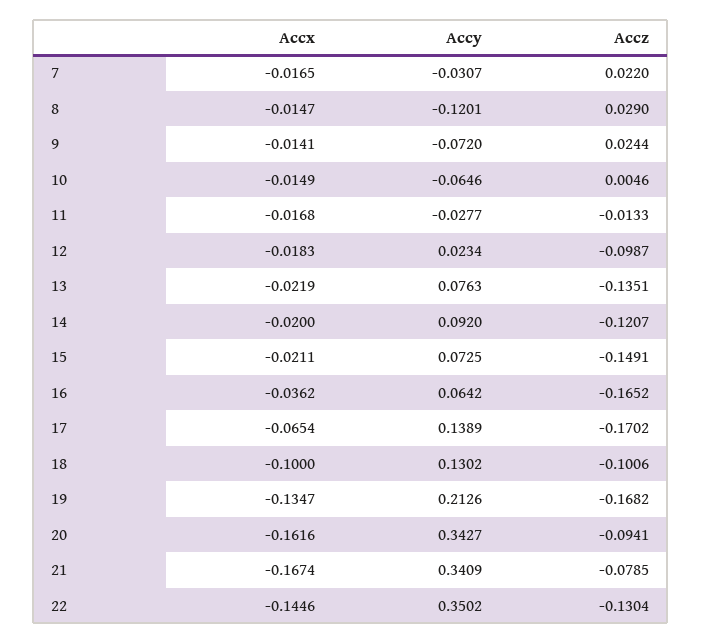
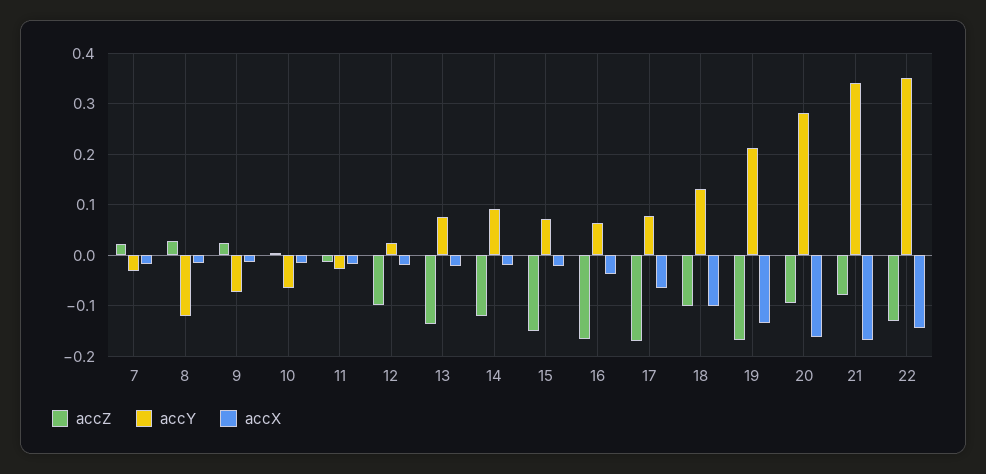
  {
    "Accx": {
      "7": -0.0165,
      "8": -0.0147,
      "9": -0.0141,
      "10": -0.0149,
      "11": -0.0168,
      "12": -0.0183,
      "13": -0.0219,
      "14": -0.02,
      "15": -0.0211,
      "16": -0.0362,
      "17": -0.0654,
      "18": -0.1,
      "19": -0.1347,
      "20": -0.1616,
      "21": -0.1674,
      "22": -0.1446
    },
    "Accy": {
      "7": -0.0307,
      "8": -0.1201,
      "9": -0.072,
      "10": -0.0646,
      "11": -0.0277,
      "12": 0.0234,
      "13": 0.0763,
      "14": 0.092,
      "15": 0.0725,
      "16": 0.0642,
-     "17": 0.1389,
+     "17": 0.08,
      "18": 0.1302,
      "19": 0.2126,
-     "20": 0.3427,
+     "20": 0.28,
      "21": 0.3409,
      "22": 0.3502
    },
    "Accz": {
      "7": 0.022,
      "8": 0.029,
      "9": 0.0244,
      "10": 0.0046,
      "11": -0.0133,
      "12": -0.0987,
      "13": -0.1351,
      "14": -0.1207,
      "15": -0.1491,
      "16": -0.1652,
      "17": -0.1702,
      "18": -0.1006,
      "19": -0.1682,
      "20": -0.0941,
      "21": -0.0785,
      "22": -0.1304
    }
  }

